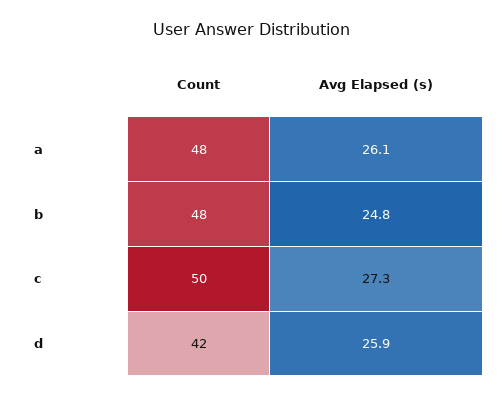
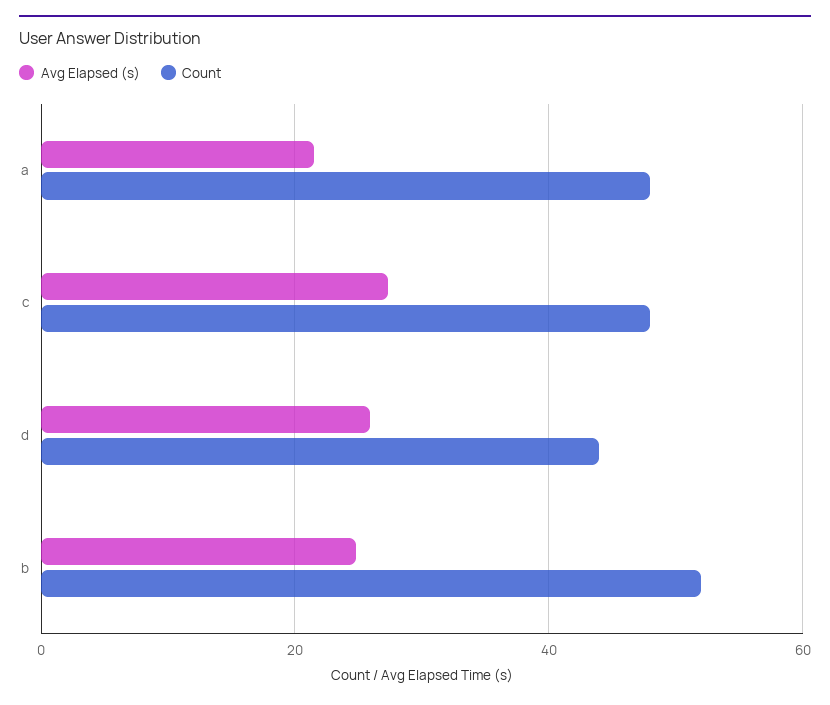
  {
    "Count": {
      "a": 48,
-     "b": 48,
+     "b": 52,
-     "c": 50,
+     "c": 48,
-     "d": 42
+     "d": 44
    },
    "Avg Elapsed (s)": {
-     "a": 26.1,
+     "a": 22,
      "b": 24.8,
      "c": 27.3,
      "d": 25.9
    }
  }

